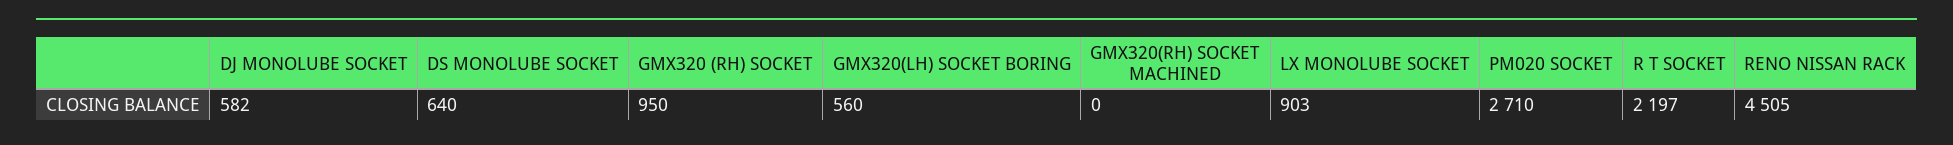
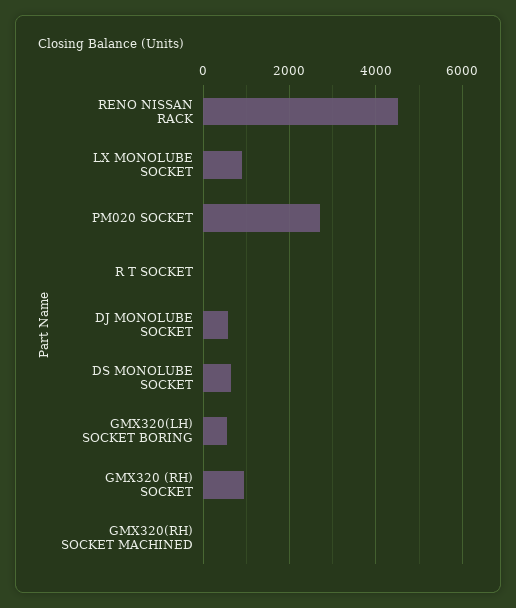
  {
    "DJ MONOLUBE SOCKET": 582,
    "DS MONOLUBE SOCKET": 640,
    "GMX320 (RH) SOCKET": 950,
    "GMX320(LH) SOCKET BORING": 560,
    "GMX320(RH) SOCKET MACHINED": 0,
    "LX MONOLUBE SOCKET": 903,
    "PM020 SOCKET": 2710,
-   "R T SOCKET": 2197,
+   "R T SOCKET": 0,
    "RENO NISSAN RACK": 4505
  }

